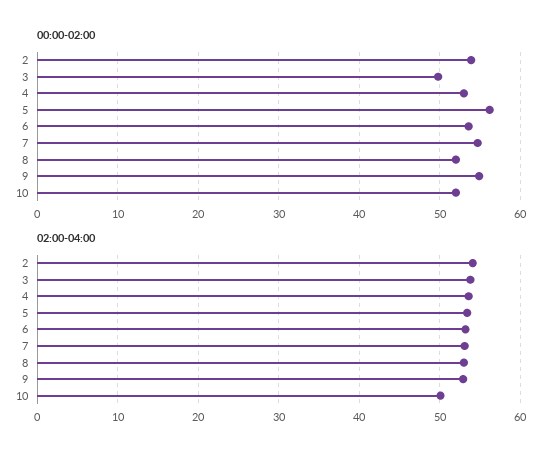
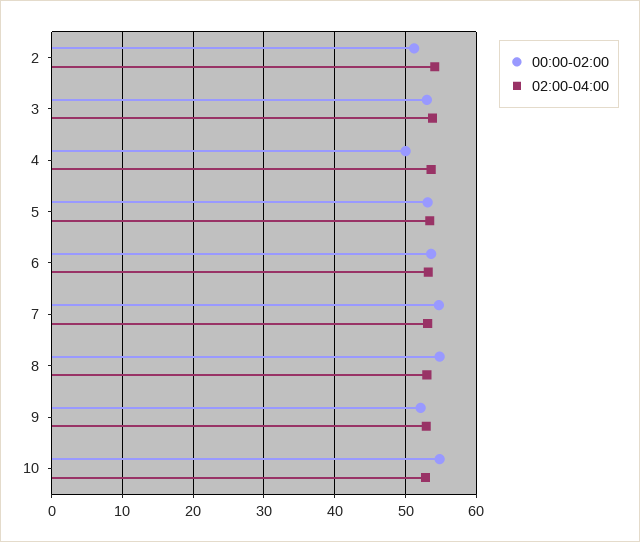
  {
    "00:00-02:00": {
-     "2": 54,
+     "2": 51,
-     "3": 50,
+     "3": 53,
-     "4": 53,
+     "4": 50,
-     "5": 56,
+     "5": 53,
      "6": 54,
      "7": 55,
-     "8": 52,
+     "8": 55,
-     "9": 55,
+     "9": 52,
-     "10": 52
+     "10": 55
    },
    "02:00-04:00": {
      "2": 54,
      "3": 54,
      "4": 54,
      "5": 53,
      "6": 53,
      "7": 53,
      "8": 53,
      "9": 53,
-     "10": 50
+     "10": 53
    }
  }

